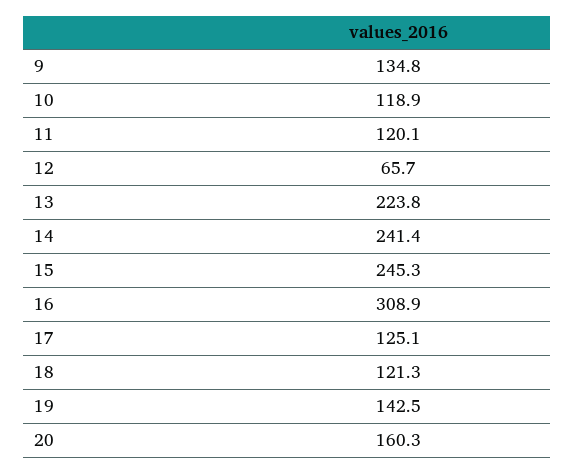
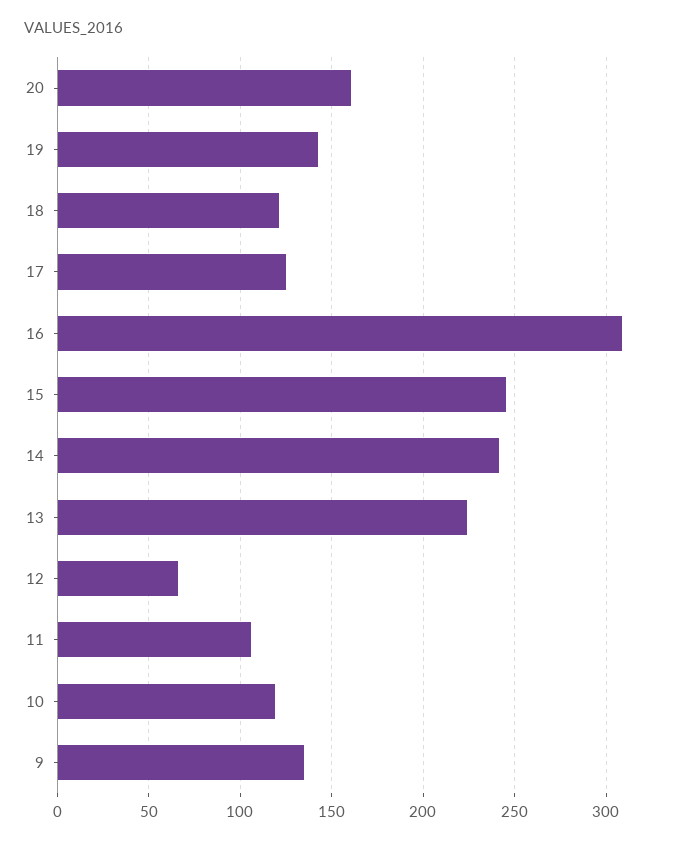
  {
    "9": 134.8,
    "10": 118.9,
-   "11": 120.1,
+   "11": 105,
    "12": 65.7,
    "13": 223.8,
    "14": 241.4,
    "15": 245.3,
    "16": 308.9,
    "17": 125.1,
    "18": 121.3,
    "19": 142.5,
    "20": 160.3
  }

